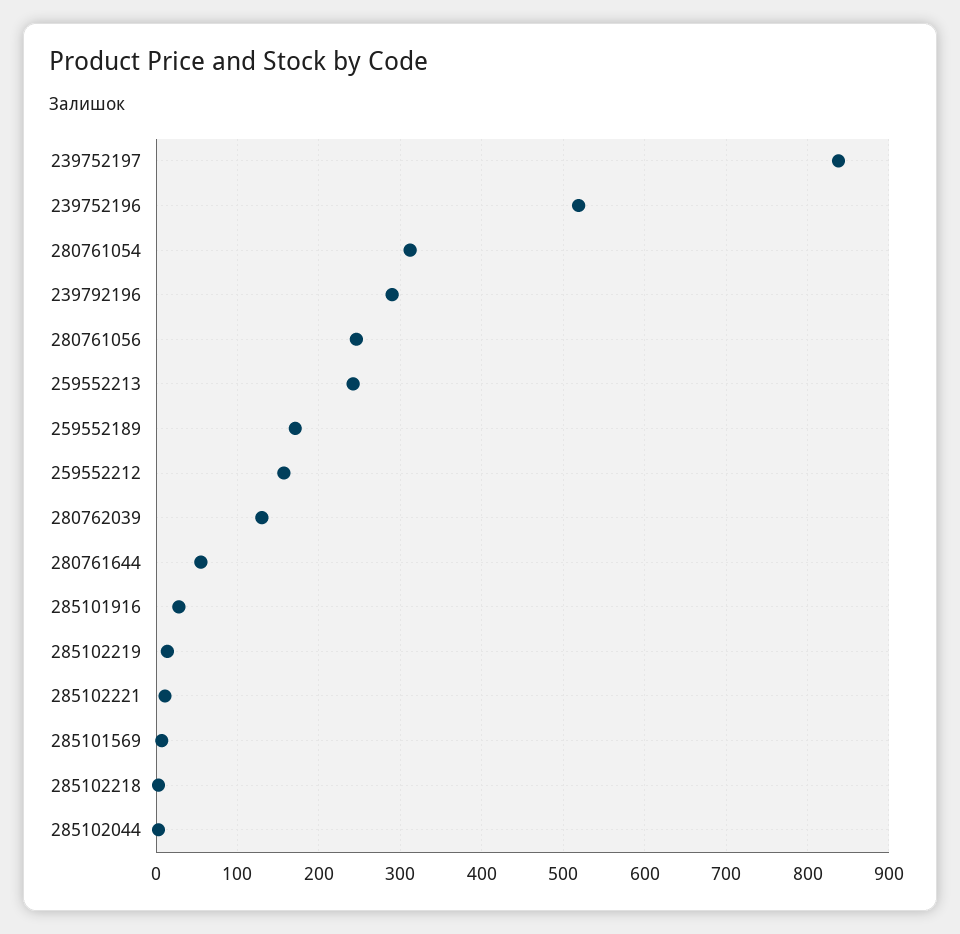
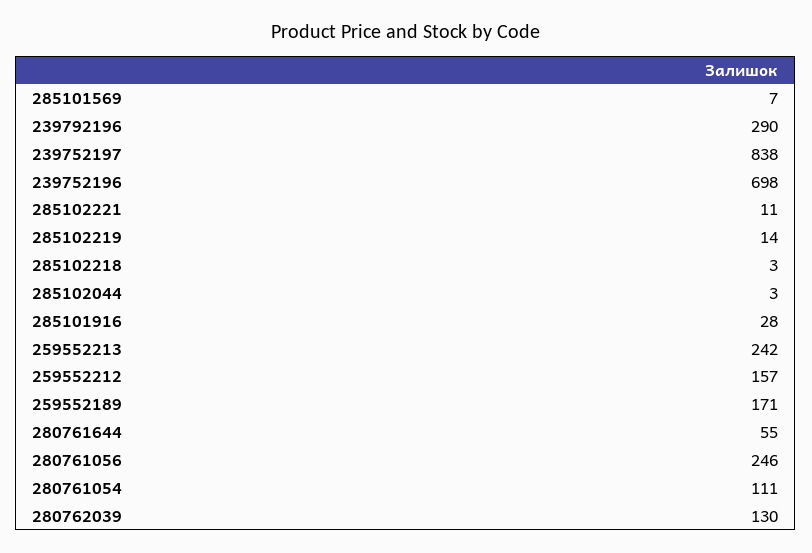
  {
    "239752197": 838,
-   "239752196": 520,
+   "239752196": 698,
-   "280761054": 310,
+   "280761054": 111,
    "239792196": 290,
    "280761056": 246,
    "259552213": 242,
    "259552189": 171,
    "259552212": 157,
    "280762039": 130,
    "280761644": 55,
    "285101916": 28,
    "285102219": 14,
    "285102221": 11,
    "285101569": 7,
    "285102218": 3,
    "285102044": 3
  }

